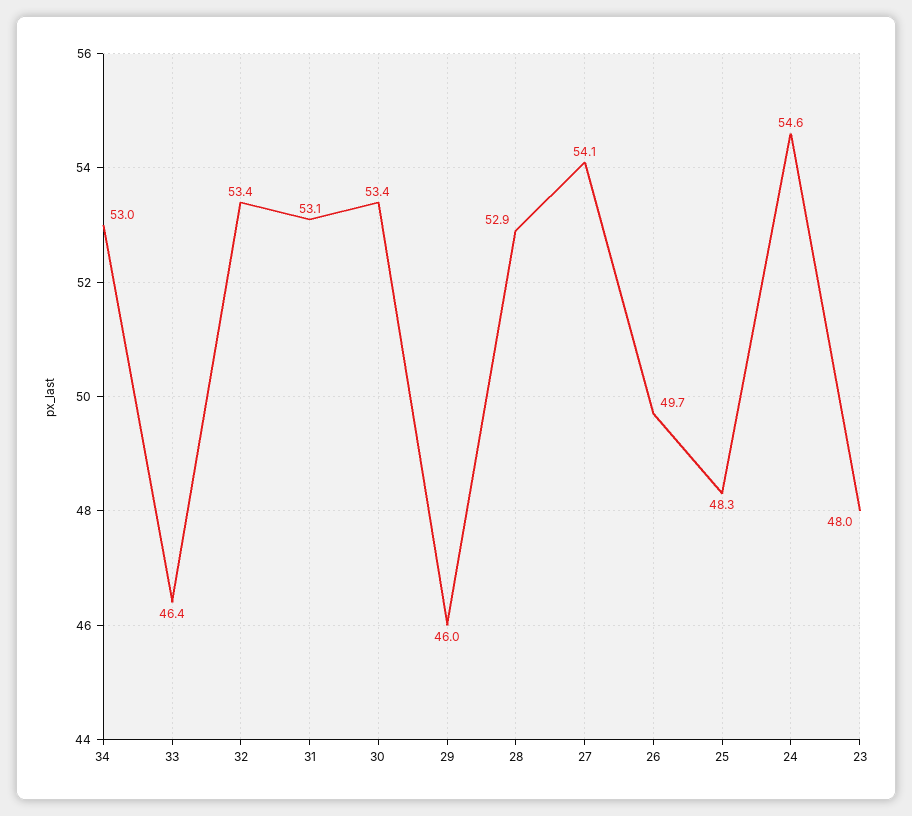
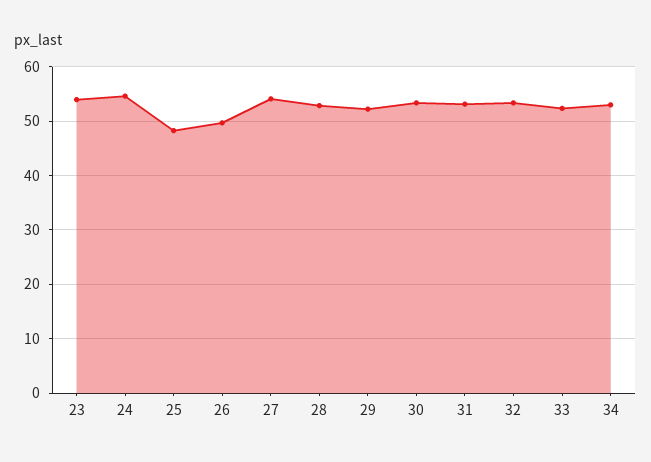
  {
    "34": 53,
-   "33": 46.4,
+   "33": 52,
    "32": 53.4,
    "31": 53.1,
    "30": 53.4,
-   "29": 46,
+   "29": 52,
    "28": 52.9,
    "27": 54.1,
    "26": 49.7,
    "25": 48.3,
    "24": 54.6,
-   "23": 48
+   "23": 54
  }

